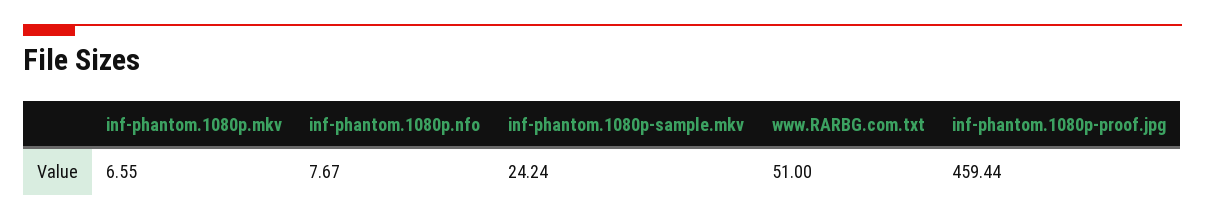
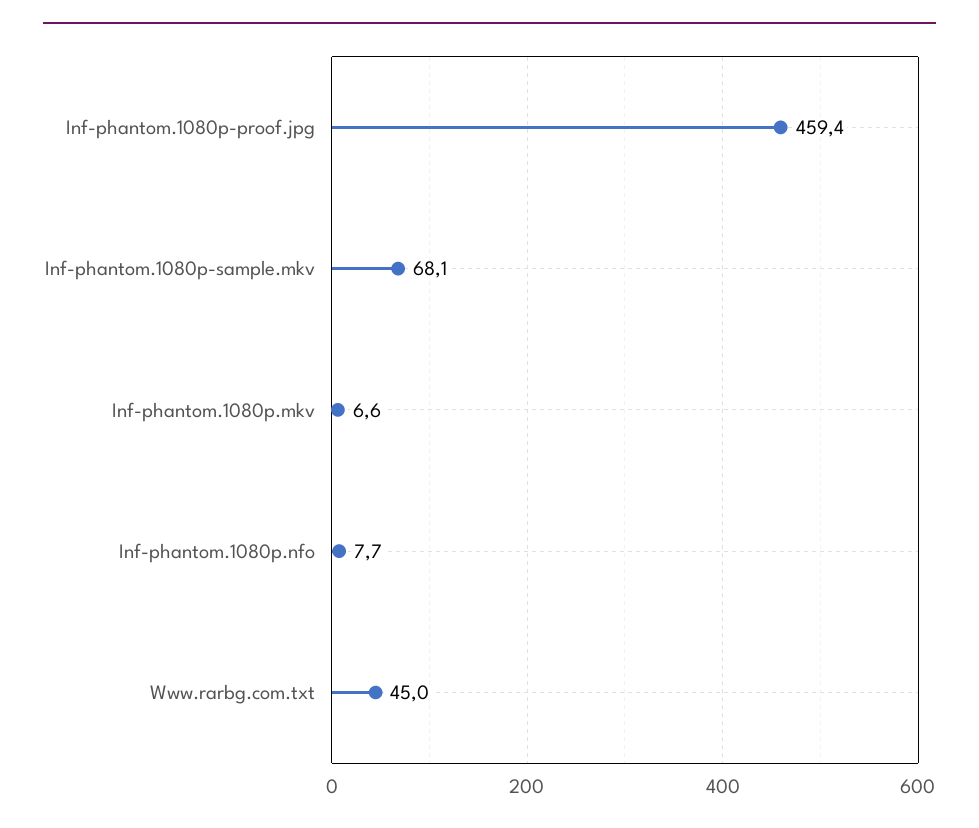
  {
    "inf-phantom.1080p.mkv": 6.55,
    "inf-phantom.1080p.nfo": 7.67,
-   "inf-phantom.1080p-sample.mkv": 24.24,
+   "inf-phantom.1080p-sample.mkv": 68.1,
-   "www.RARBG.com.txt": 51,
+   "www.RARBG.com.txt": 45,
    "inf-phantom.1080p-proof.jpg": 459.44
  }

